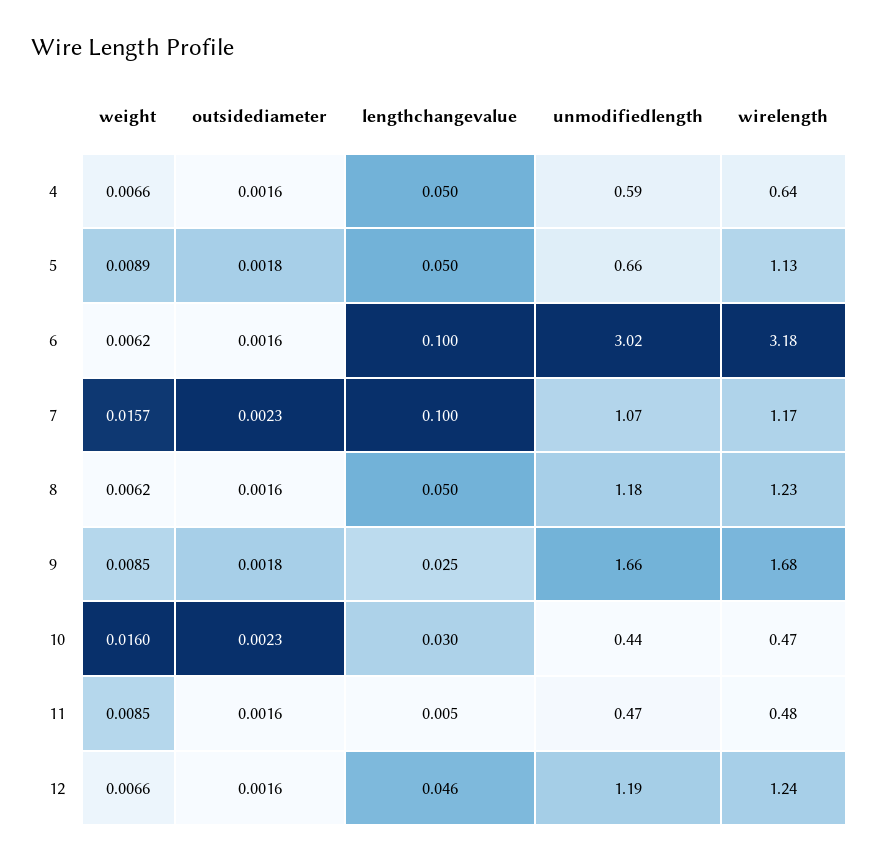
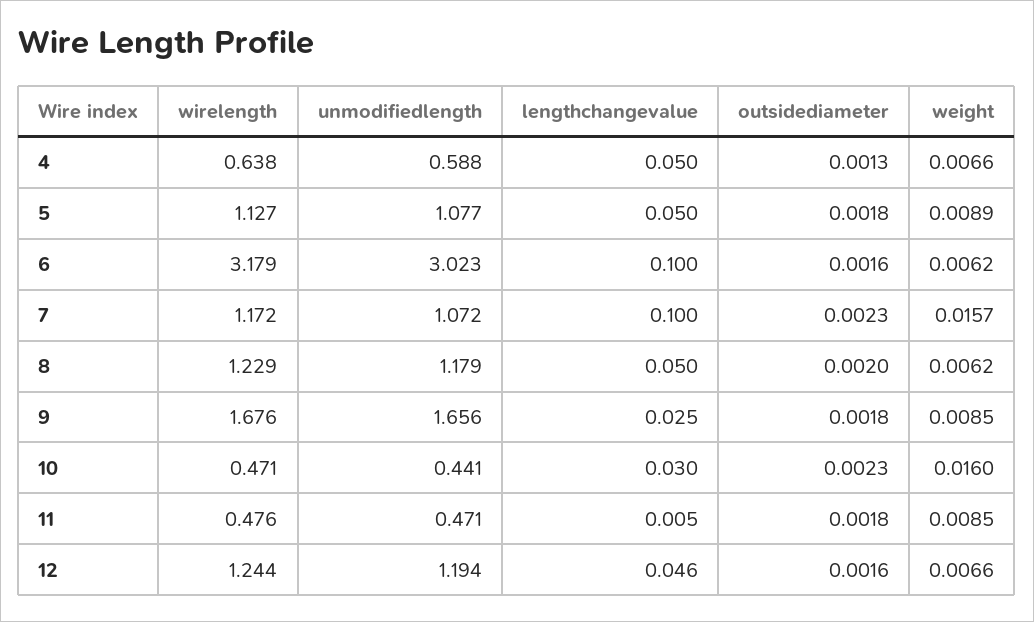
  {
    "weight": {
      "4": 0.0066,
      "5": 0.0089,
      "6": 0.0062,
      "7": 0.0157,
      "8": 0.0062,
      "9": 0.0085,
      "10": 0.016,
      "11": 0.0085,
      "12": 0.0066
    },
    "outsidediameter": {
-     "4": 0.0016,
+     "4": 0.0013,
      "5": 0.0018,
      "6": 0.0016,
      "7": 0.0023,
-     "8": 0.0016,
+     "8": 0.002,
      "9": 0.0018,
      "10": 0.0023,
-     "11": 0.0016,
+     "11": 0.0018,
      "12": 0.0016
    },
    "lengthchangevalue": {
      "4": 0.05,
      "5": 0.05,
      "6": 0.1,
      "7": 0.1,
      "8": 0.05,
      "9": 0.025,
      "10": 0.03,
      "11": 0.005,
      "12": 0.046
    },
    "unmodifiedlength": {
      "4": 0.588,
-     "5": 0.66,
+     "5": 1.077,
      "6": 3.023,
      "7": 1.072,
      "8": 1.179,
      "9": 1.656,
      "10": 0.441,
      "11": 0.471,
      "12": 1.194
    },
    "wirelength": {
      "4": 0.638,
      "5": 1.127,
      "6": 3.179,
      "7": 1.172,
      "8": 1.229,
      "9": 1.676,
      "10": 0.471,
      "11": 0.476,
      "12": 1.244
    }
  }

